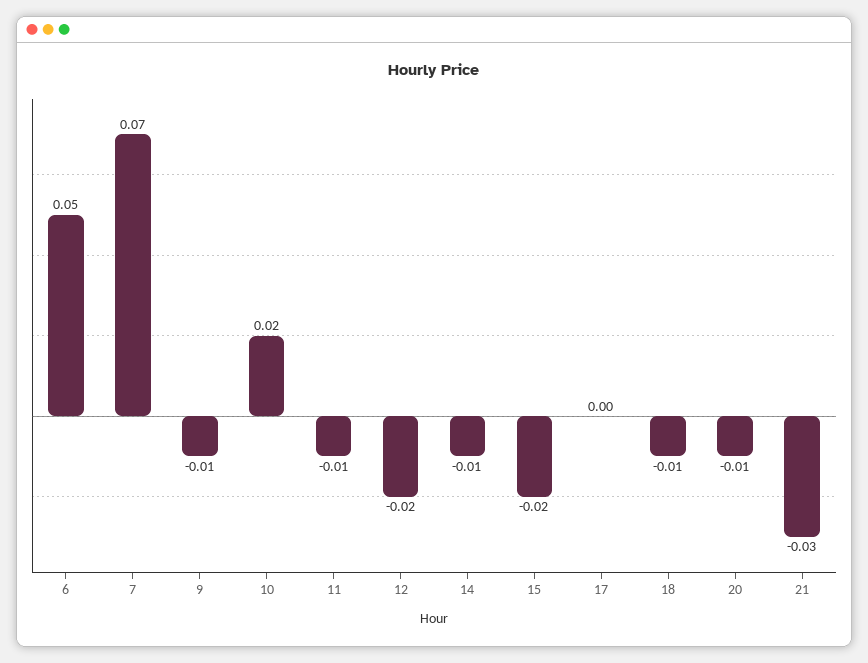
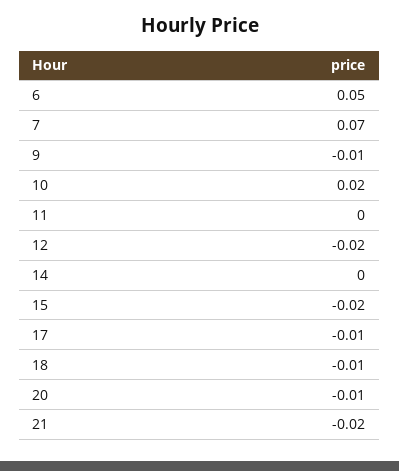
  {
    "6": 0.05,
    "7": 0.07,
    "9": -0.01,
    "10": 0.02,
-   "11": -0.01,
+   "11": 0,
    "12": -0.02,
-   "14": -0.01,
+   "14": 0,
    "15": -0.02,
-   "17": 0,
+   "17": -0.01,
    "18": -0.01,
    "20": -0.01,
-   "21": -0.03
+   "21": -0.02
  }

